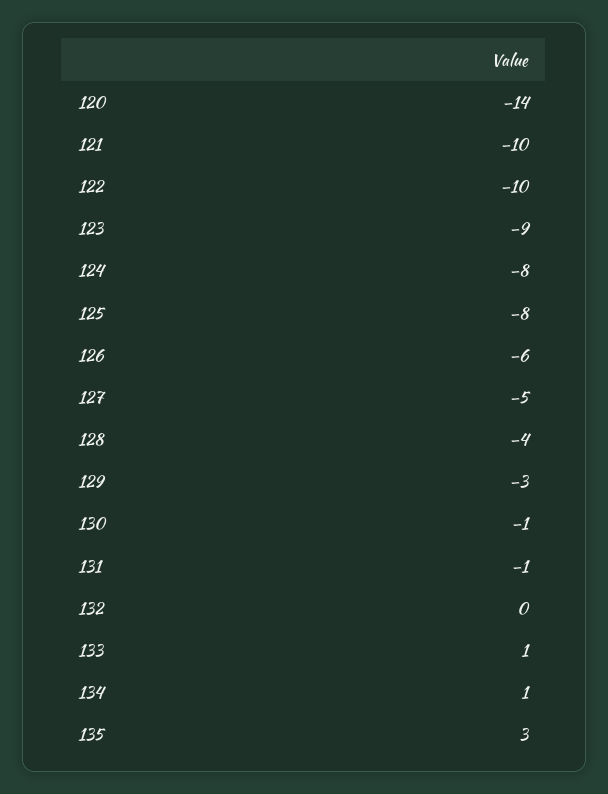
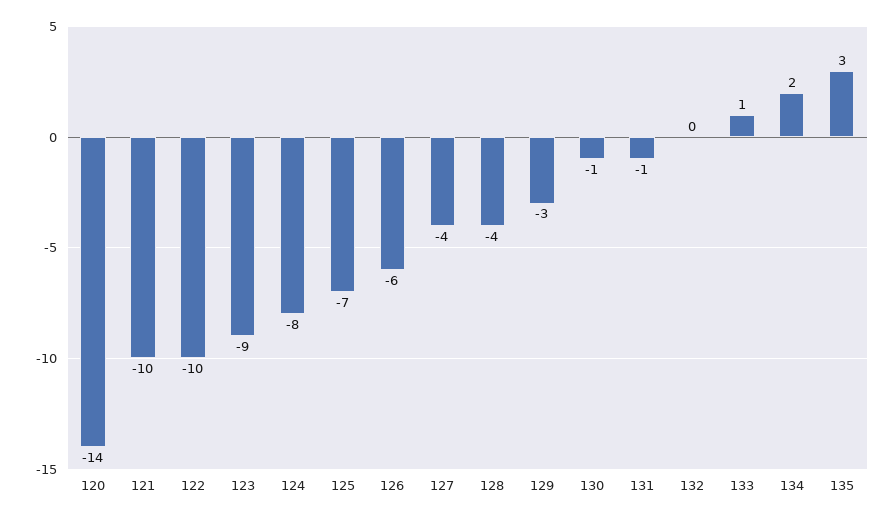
  {
    "120": -14,
    "121": -10,
    "122": -10,
    "123": -9,
    "124": -8,
-   "125": -8,
+   "125": -7,
    "126": -6,
-   "127": -5,
+   "127": -4,
    "128": -4,
    "129": -3,
    "130": -1,
    "131": -1,
    "132": 0,
    "133": 1,
-   "134": 1,
+   "134": 2,
    "135": 3
  }

